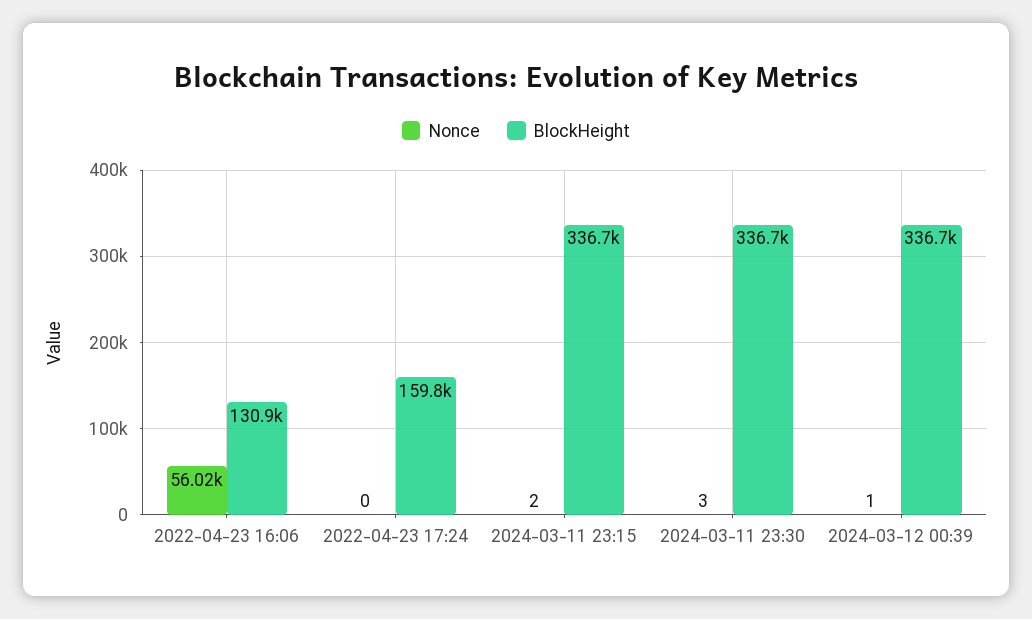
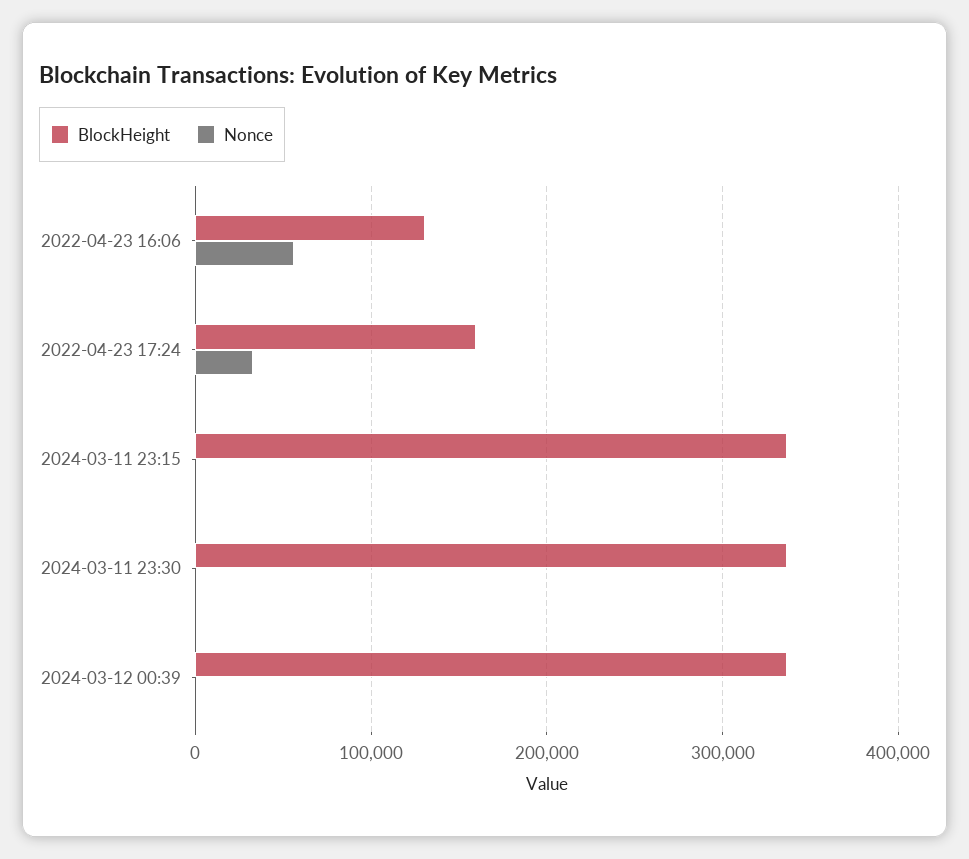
  {
    "Nonce": {
      "2022-04-23 16:06": 56020,
-     "2022-04-23 17:24": 0,
+     "2022-04-23 17:24": 30000,
      "2024-03-11 23:15": 2,
      "2024-03-11 23:30": 3,
      "2024-03-12 00:39": 1
    },
    "BlockHeight": {
      "2022-04-23 16:06": 130900,
      "2022-04-23 17:24": 159800,
      "2024-03-11 23:15": 336700,
      "2024-03-11 23:30": 336700,
      "2024-03-12 00:39": 336700
    }
  }

